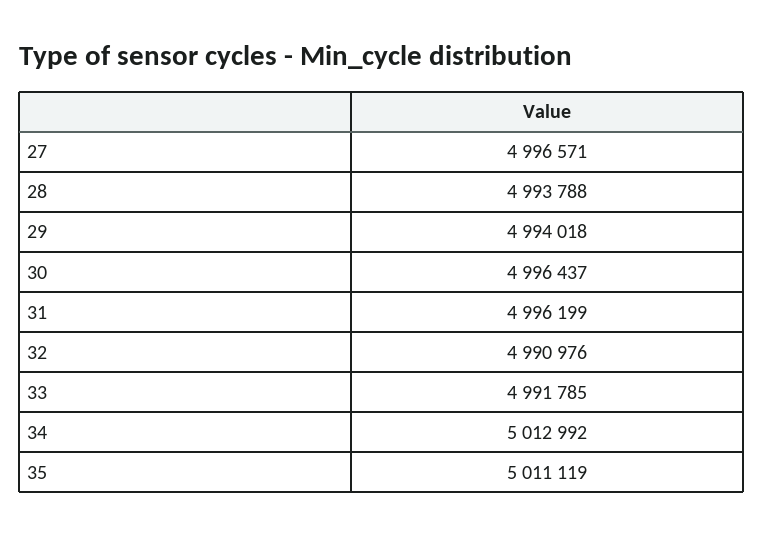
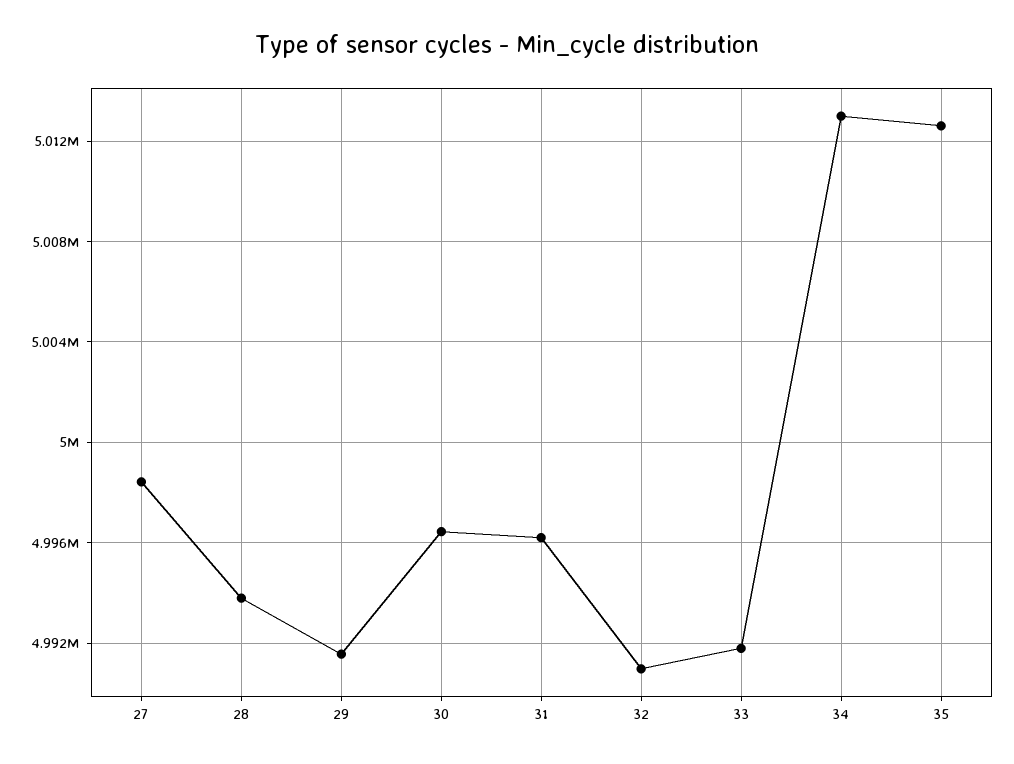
  {
-   "27": 4996571,
+   "27": 4998500,
    "28": 4993788,
-   "29": 4994018,
+   "29": 4991500,
    "30": 4996437,
    "31": 4996199,
    "32": 4990976,
    "33": 4991785,
    "34": 5012992,
-   "35": 5011119
+   "35": 5012500
  }

